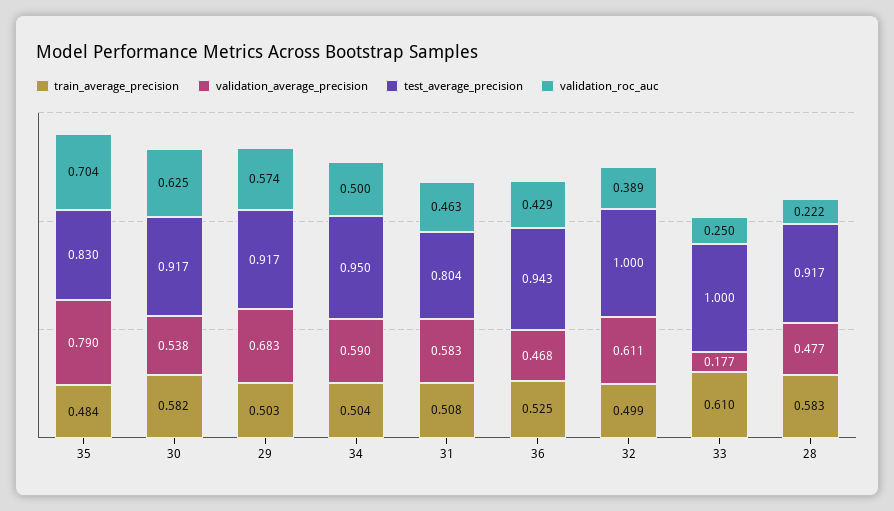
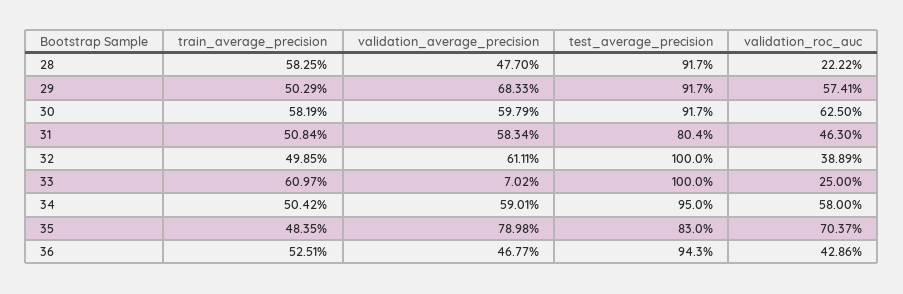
  {
    "train_average_precision": {
      "35": 0.4835,
      "30": 0.5819,
      "29": 0.5029,
      "34": 0.5042,
      "31": 0.5084,
      "36": 0.5251,
      "32": 0.4985,
      "33": 0.6097,
      "28": 0.5825
    },
    "validation_average_precision": {
      "35": 0.7898,
-     "30": 0.538,
+     "30": 0.5979,
      "29": 0.6833,
      "34": 0.5901,
      "31": 0.5834,
      "36": 0.4677,
      "32": 0.6111,
-     "33": 0.177,
+     "33": 0.0702,
      "28": 0.477
    },
    "test_average_precision": {
      "35": 0.83,
      "30": 0.917,
      "29": 0.917,
      "34": 0.95,
      "31": 0.804,
      "36": 0.943,
      "32": 1,
      "33": 1,
      "28": 0.917
    },
    "validation_roc_auc": {
      "35": 0.7037,
      "30": 0.625,
      "29": 0.5741,
-     "34": 0.5,
+     "34": 0.58,
      "31": 0.463,
      "36": 0.4286,
      "32": 0.3889,
      "33": 0.25,
      "28": 0.2222
    }
  }

